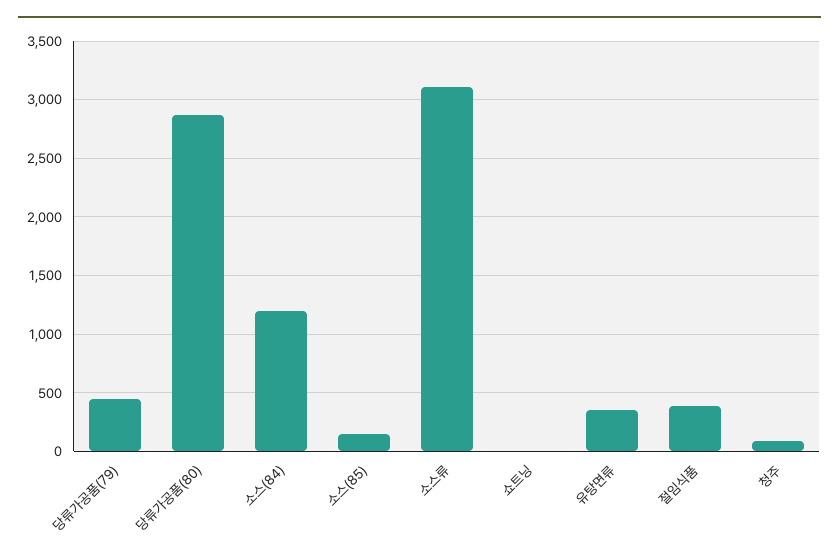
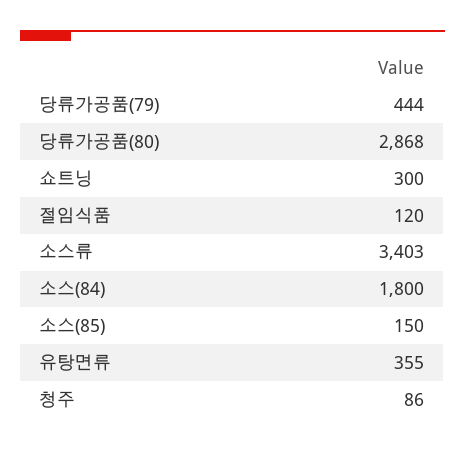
  {
    "당류가공품(79)": 444,
    "당류가공품(80)": 2868,
-   "소스(84)": 1200,
+   "소스(84)": 1800,
    "소스(85)": 150,
-   "소스류": 3100,
+   "소스류": 3403,
-   "쇼트닝": 0,
+   "쇼트닝": 300,
    "유탕면류": 355,
-   "절임식품": 400,
+   "절임식품": 120,
    "청주": 86
  }

